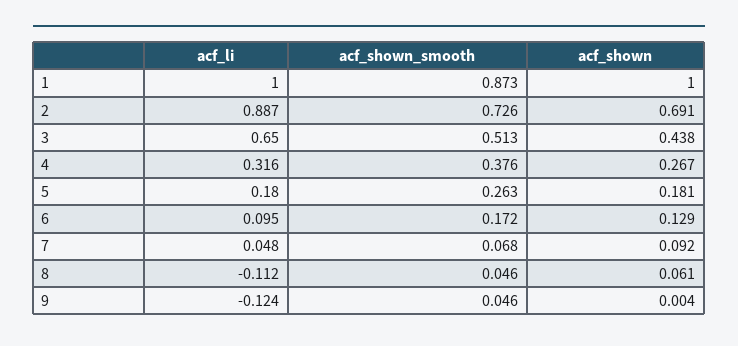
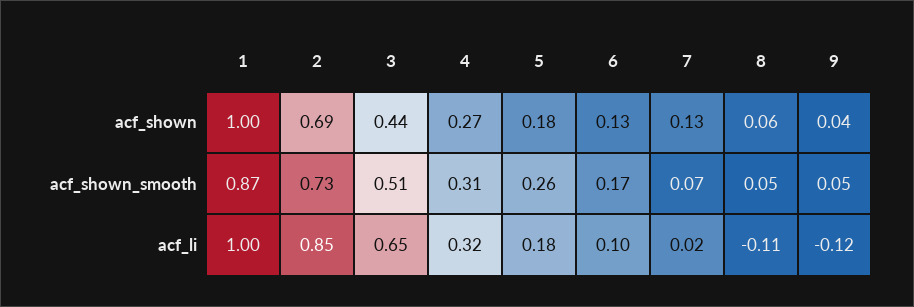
  {
    "acf_li": {
      "1": 1,
-     "2": 0.887,
+     "2": 0.85,
      "3": 0.65,
      "4": 0.316,
      "5": 0.18,
      "6": 0.095,
-     "7": 0.048,
+     "7": 0.02,
      "8": -0.112,
      "9": -0.124
    },
    "acf_shown_smooth": {
      "1": 0.873,
      "2": 0.726,
      "3": 0.513,
-     "4": 0.376,
+     "4": 0.31,
      "5": 0.263,
      "6": 0.172,
      "7": 0.068,
      "8": 0.046,
      "9": 0.046
    },
    "acf_shown": {
      "1": 1,
      "2": 0.691,
      "3": 0.438,
      "4": 0.267,
      "5": 0.181,
      "6": 0.129,
-     "7": 0.092,
+     "7": 0.13,
      "8": 0.061,
-     "9": 0.004
+     "9": 0.04
    }
  }

